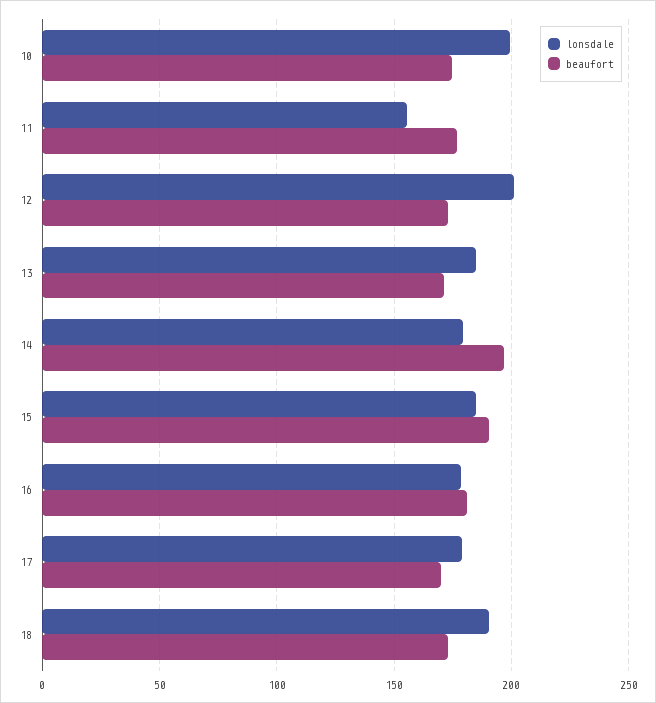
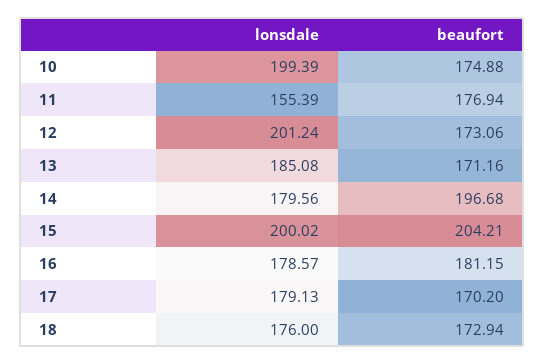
  {
    "lonsdale": {
      "10": 199.39,
      "11": 155.39,
      "12": 201.24,
      "13": 185.08,
      "14": 179.56,
-     "15": 185,
+     "15": 200.02,
      "16": 178.57,
      "17": 179.13,
-     "18": 190
+     "18": 176
    },
    "beaufort": {
      "10": 174.88,
      "11": 176.94,
      "12": 173.06,
      "13": 171.16,
      "14": 196.68,
-     "15": 190,
+     "15": 204.21,
      "16": 181.15,
      "17": 170.2,
      "18": 172.94
    }
  }

